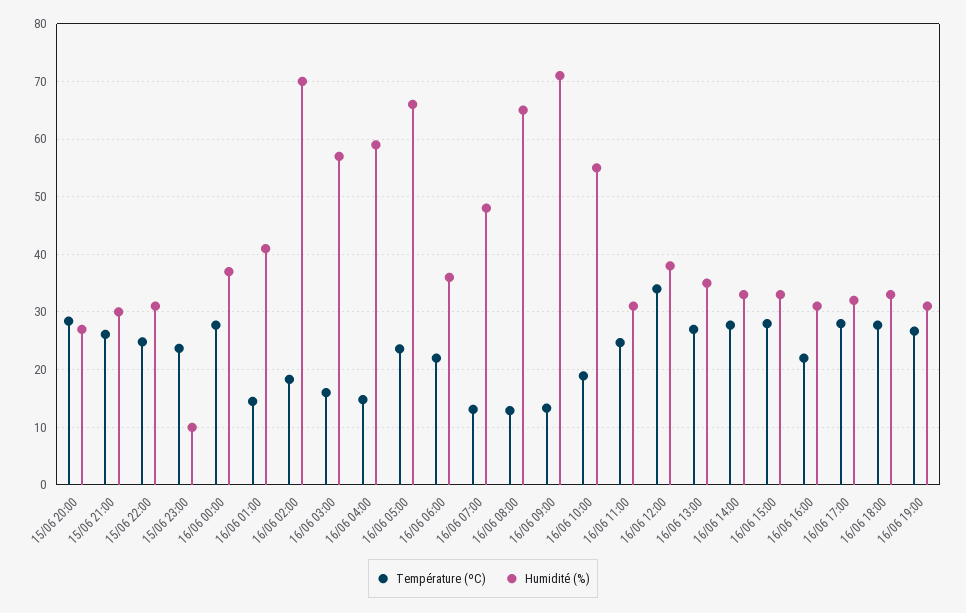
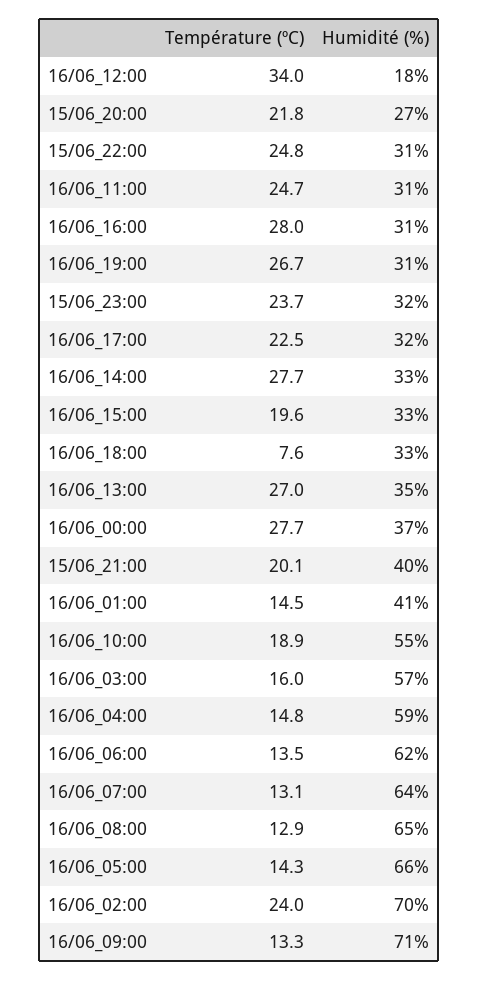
  {
    "Température (ºC)": {
-     "15/06 20:00": 28,
+     "15/06 20:00": 21.8,
-     "15/06 21:00": 26,
+     "15/06 21:00": 20.1,
      "15/06 22:00": 24.8,
      "15/06 23:00": 23.7,
      "16/06 00:00": 27.7,
      "16/06 01:00": 14.5,
-     "16/06 02:00": 18,
+     "16/06 02:00": 24,
      "16/06 03:00": 16,
      "16/06 04:00": 14.8,
-     "16/06 05:00": 24,
+     "16/06 05:00": 14.3,
-     "16/06 06:00": 22,
+     "16/06 06:00": 13.5,
      "16/06 07:00": 13.1,
      "16/06 08:00": 12.9,
      "16/06 09:00": 13.3,
      "16/06 10:00": 18.9,
      "16/06 11:00": 24.7,
      "16/06 12:00": 34,
      "16/06 13:00": 27,
      "16/06 14:00": 27.7,
-     "16/06 15:00": 28,
+     "16/06 15:00": 19.6,
-     "16/06 16:00": 22,
+     "16/06 16:00": 28,
-     "16/06 17:00": 28,
+     "16/06 17:00": 22.5,
-     "16/06 18:00": 28,
+     "16/06 18:00": 7.6,
      "16/06 19:00": 26.7
    },
    "Humidité (%)": {
      "15/06 20:00": 27,
-     "15/06 21:00": 30,
+     "15/06 21:00": 40,
      "15/06 22:00": 31,
-     "15/06 23:00": 10,
+     "15/06 23:00": 32,
      "16/06 00:00": 37,
      "16/06 01:00": 41,
      "16/06 02:00": 70,
      "16/06 03:00": 57,
      "16/06 04:00": 59,
      "16/06 05:00": 66,
-     "16/06 06:00": 36,
+     "16/06 06:00": 62,
-     "16/06 07:00": 48,
+     "16/06 07:00": 64,
      "16/06 08:00": 65,
      "16/06 09:00": 71,
      "16/06 10:00": 55,
      "16/06 11:00": 31,
-     "16/06 12:00": 38,
+     "16/06 12:00": 18,
      "16/06 13:00": 35,
      "16/06 14:00": 33,
      "16/06 15:00": 33,
      "16/06 16:00": 31,
      "16/06 17:00": 32,
      "16/06 18:00": 33,
      "16/06 19:00": 31
    }
  }

